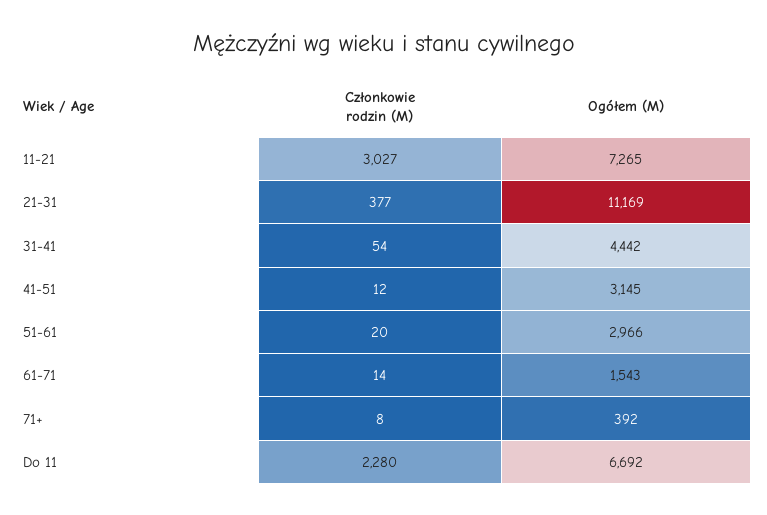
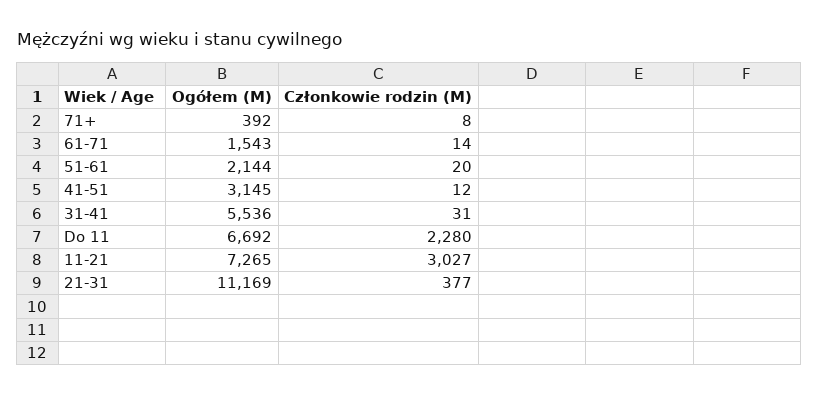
  {
    "Członkowie rodzin (M)": {
      "11-21": 3027,
      "21-31": 377,
-     "31-41": 54,
+     "31-41": 31,
      "41-51": 12,
      "51-61": 20,
      "61-71": 14,
      "71+": 8,
      "Do 11": 2280
    },
    "Ogółem (M)": {
      "11-21": 7265,
      "21-31": 11169,
-     "31-41": 4442,
+     "31-41": 5536,
      "41-51": 3145,
-     "51-61": 2966,
+     "51-61": 2144,
      "61-71": 1543,
      "71+": 392,
      "Do 11": 6692
    }
  }

